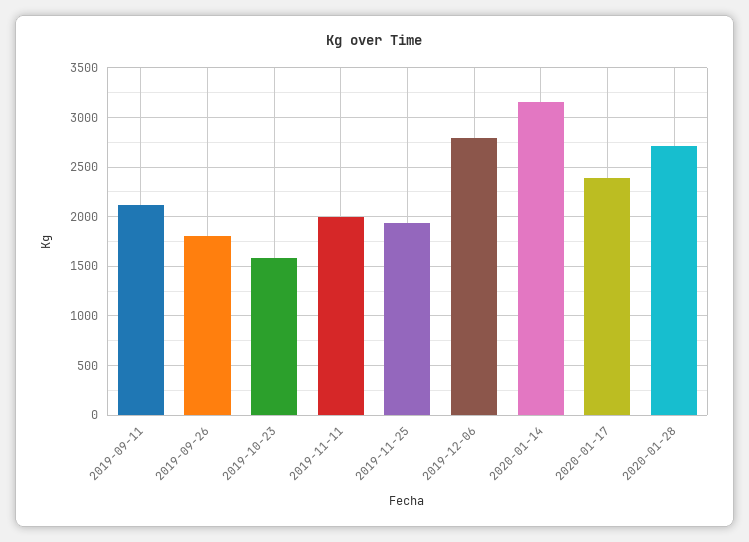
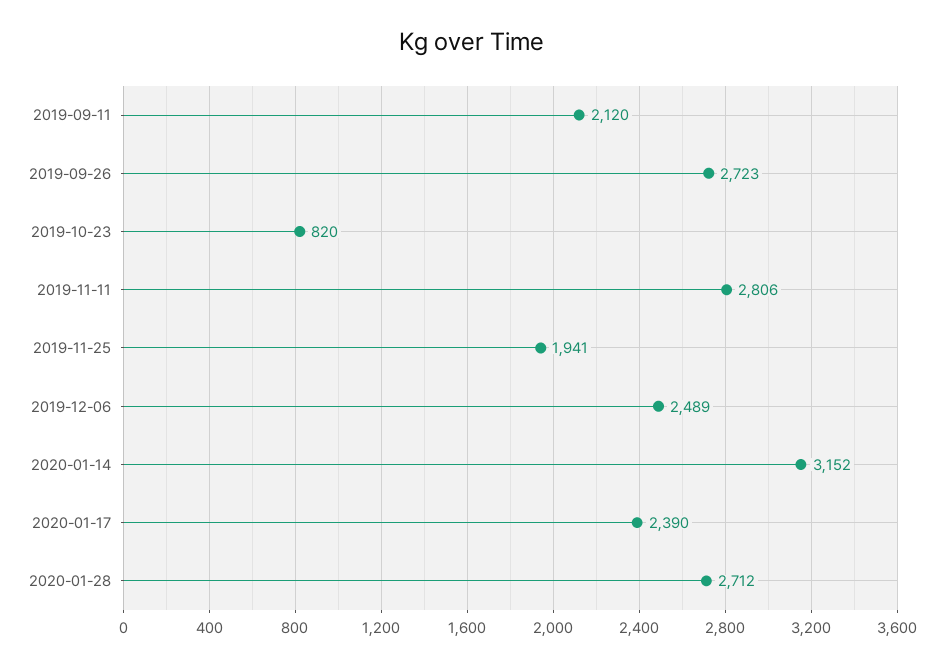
  {
    "2019-09-11": 2120,
-   "2019-09-26": 1800,
+   "2019-09-26": 2723,
-   "2019-10-23": 1600,
+   "2019-10-23": 820,
-   "2019-11-11": 2000,
+   "2019-11-11": 2806,
    "2019-11-25": 1941,
-   "2019-12-06": 2800,
+   "2019-12-06": 2489,
    "2020-01-14": 3152,
    "2020-01-17": 2390,
    "2020-01-28": 2712
  }

